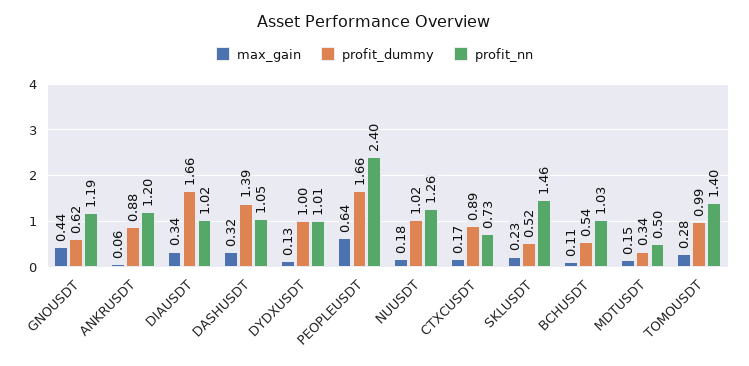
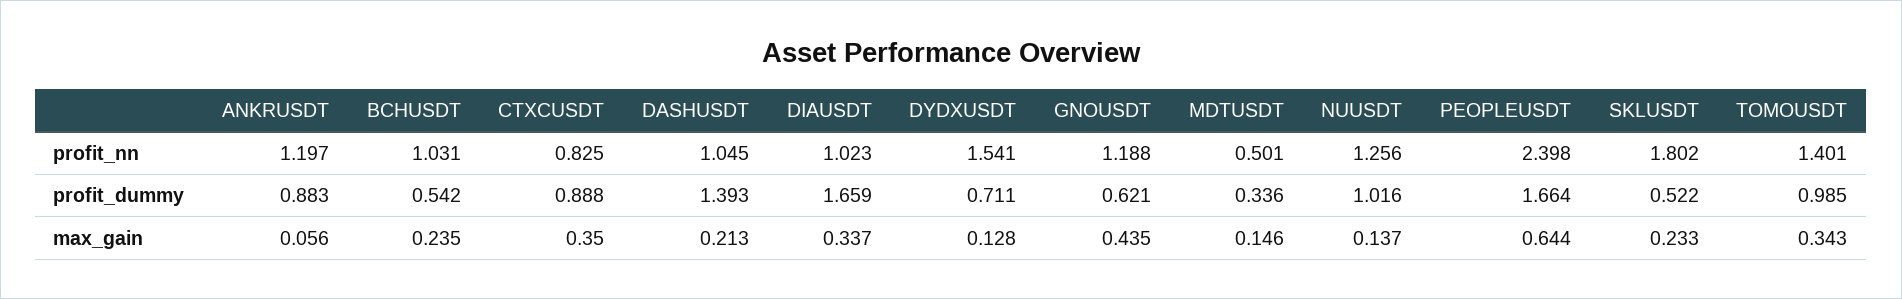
  {
    "max_gain": {
      "GNOUSDT": 0.435,
      "ANKRUSDT": 0.056,
      "DIAUSDT": 0.337,
-     "DASHUSDT": 0.32,
+     "DASHUSDT": 0.213,
      "DYDXUSDT": 0.128,
      "PEOPLEUSDT": 0.644,
-     "NUUSDT": 0.18,
+     "NUUSDT": 0.137,
-     "CTXCUSDT": 0.17,
+     "CTXCUSDT": 0.35,
      "SKLUSDT": 0.233,
-     "BCHUSDT": 0.11,
+     "BCHUSDT": 0.235,
      "MDTUSDT": 0.146,
-     "TOMOUSDT": 0.28
+     "TOMOUSDT": 0.343
    },
    "profit_dummy": {
      "GNOUSDT": 0.621,
      "ANKRUSDT": 0.883,
      "DIAUSDT": 1.659,
      "DASHUSDT": 1.393,
-     "DYDXUSDT": 1,
+     "DYDXUSDT": 0.711,
      "PEOPLEUSDT": 1.664,
      "NUUSDT": 1.016,
      "CTXCUSDT": 0.888,
      "SKLUSDT": 0.522,
      "BCHUSDT": 0.542,
      "MDTUSDT": 0.336,
      "TOMOUSDT": 0.985
    },
    "profit_nn": {
      "GNOUSDT": 1.188,
      "ANKRUSDT": 1.197,
      "DIAUSDT": 1.023,
      "DASHUSDT": 1.045,
-     "DYDXUSDT": 1.01,
+     "DYDXUSDT": 1.541,
      "PEOPLEUSDT": 2.398,
      "NUUSDT": 1.256,
-     "CTXCUSDT": 0.73,
+     "CTXCUSDT": 0.825,
-     "SKLUSDT": 1.46,
+     "SKLUSDT": 1.802,
      "BCHUSDT": 1.031,
      "MDTUSDT": 0.501,
      "TOMOUSDT": 1.401
    }
  }

